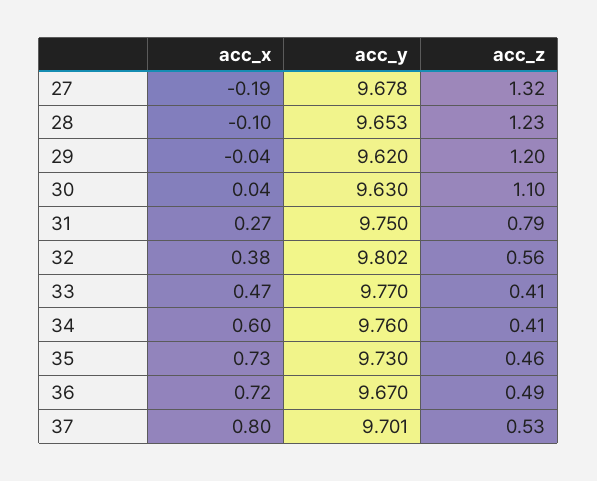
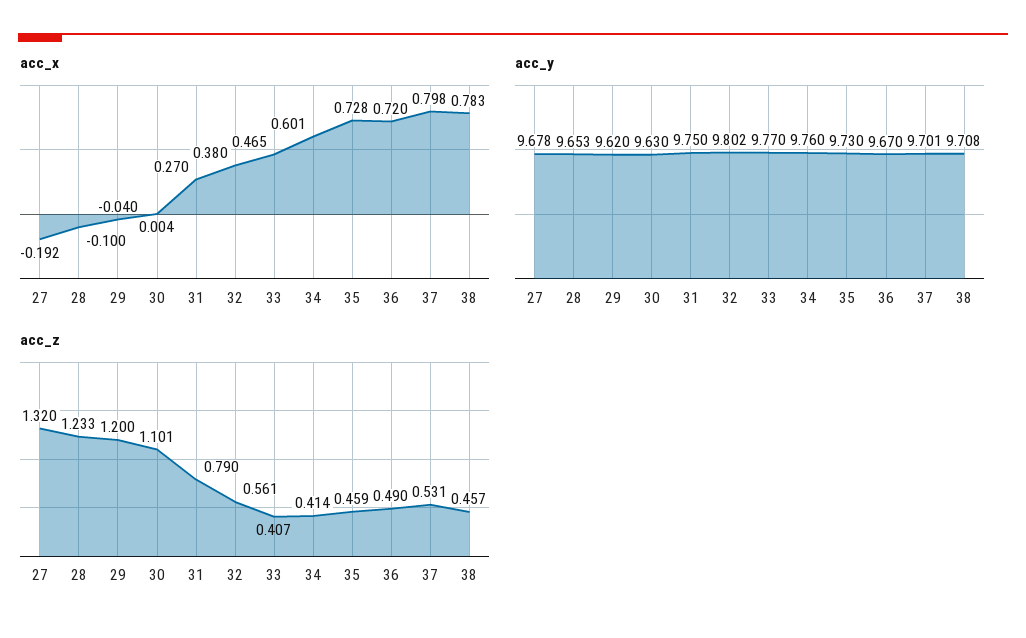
  {
    "acc_x": {
      "27": -0.192,
      "28": -0.1,
      "29": -0.04,
-     "30": 0.04,
+     "30": 0.004,
      "31": 0.27,
      "32": 0.38,
      "33": 0.465,
      "34": 0.601,
      "35": 0.728,
      "36": 0.72,
-     "37": 0.798
+     "37": 0.798,
+     "38": 0.783
    },
    "acc_y": {
      "27": 9.678,
      "28": 9.653,
      "29": 9.62,
      "30": 9.63,
      "31": 9.75,
      "32": 9.802,
      "33": 9.77,
      "34": 9.76,
      "35": 9.73,
      "36": 9.67,
-     "37": 9.701
+     "37": 9.701,
+     "38": 9.708
    },
    "acc_z": {
      "27": 1.32,
      "28": 1.233,
      "29": 1.2,
      "30": 1.101,
      "31": 0.79,
      "32": 0.561,
      "33": 0.407,
      "34": 0.414,
      "35": 0.459,
      "36": 0.49,
-     "37": 0.531
+     "37": 0.531,
+     "38": 0.457
    }
  }

